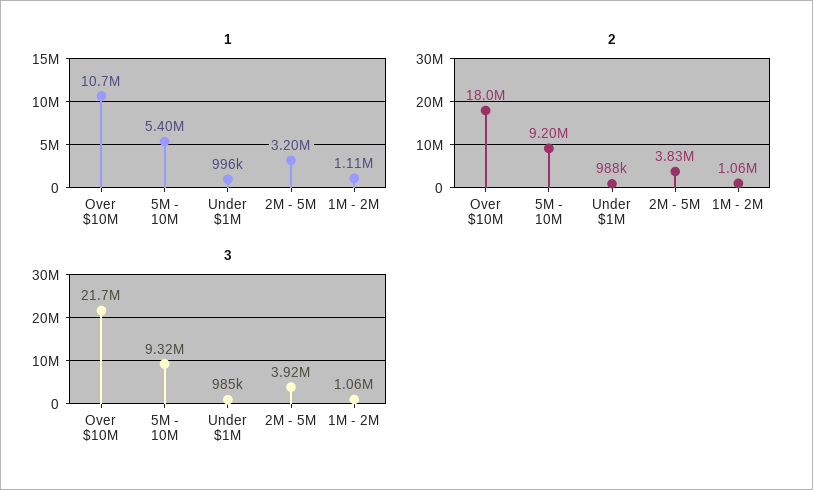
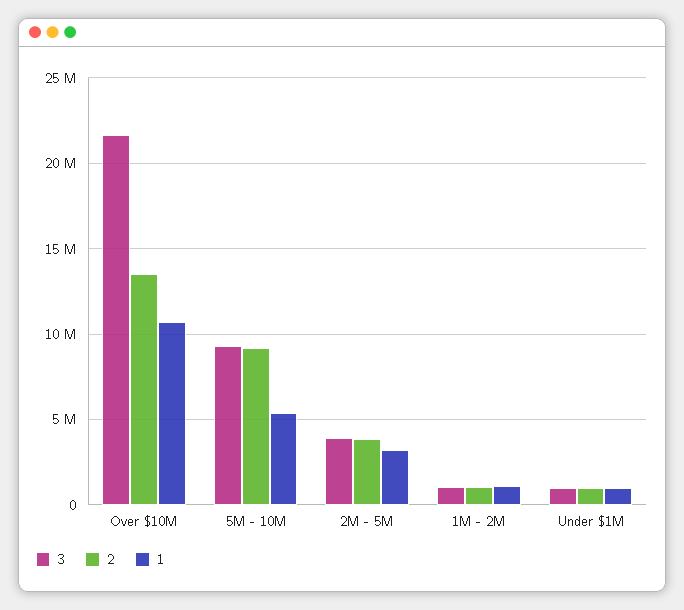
  {
    "1": {
      "Over $10M": 10700000,
      "5M - 10M": 5400000,
      "Under $1M": 996000,
      "2M - 5M": 3200000,
      "1M - 2M": 1110000
    },
    "2": {
-     "Over $10M": 18000000,
+     "Over $10M": 13500000,
      "5M - 10M": 9200000,
      "Under $1M": 988000,
      "2M - 5M": 3830000,
      "1M - 2M": 1060000
    },
    "3": {
      "Over $10M": 21700000,
      "5M - 10M": 9320000,
      "Under $1M": 985000,
      "2M - 5M": 3920000,
      "1M - 2M": 1060000
    }
  }

